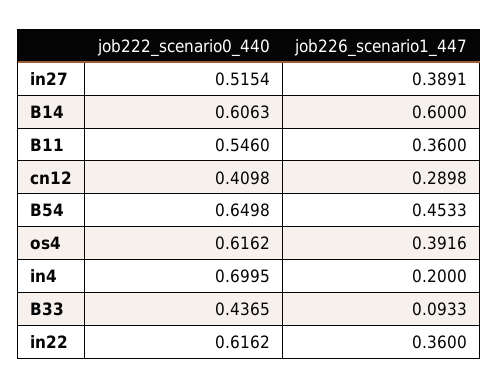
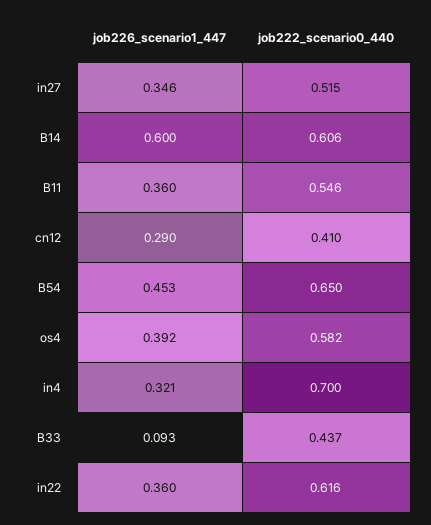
  {
    "job222_scenario0_440": {
      "in27": 0.5154,
      "B14": 0.6063,
      "B11": 0.546,
      "cn12": 0.4098,
      "B54": 0.6498,
-     "os4": 0.6162,
+     "os4": 0.582,
      "in4": 0.6995,
      "B33": 0.4365,
      "in22": 0.6162
    },
    "job226_scenario1_447": {
-     "in27": 0.3891,
+     "in27": 0.346,
      "B14": 0.6,
      "B11": 0.36,
      "cn12": 0.2898,
      "B54": 0.4533,
      "os4": 0.3916,
-     "in4": 0.2,
+     "in4": 0.321,
      "B33": 0.0933,
      "in22": 0.36
    }
  }

